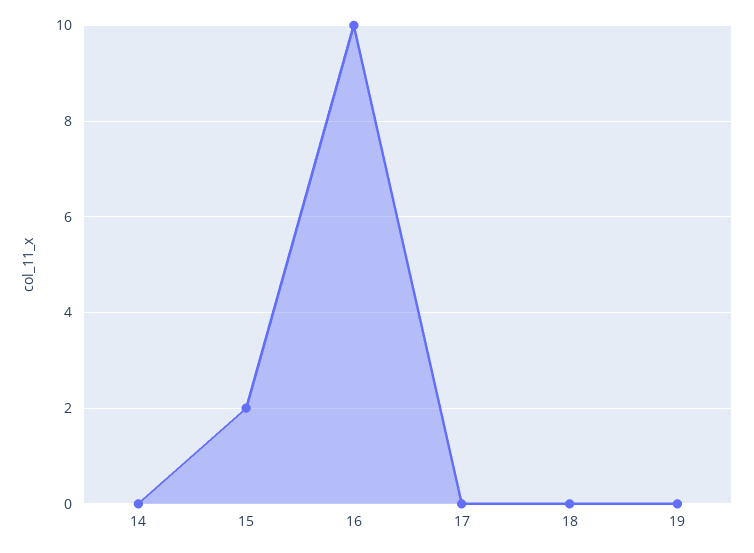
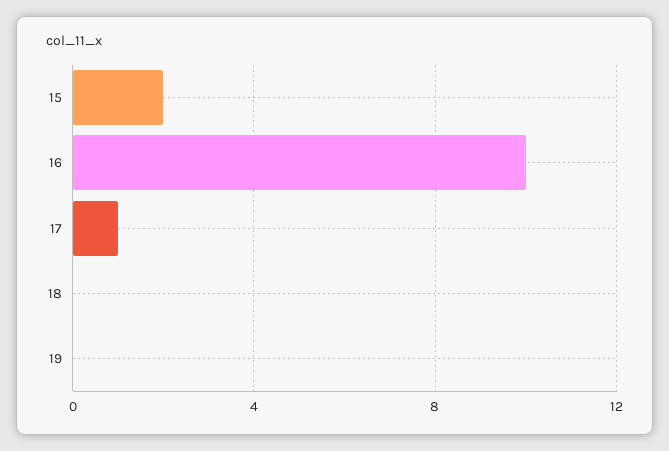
  {
-   "14": 0,
    "15": 2,
    "16": 10,
-   "17": 0,
+   "17": 1,
    "18": 0,
    "19": 0
  }

